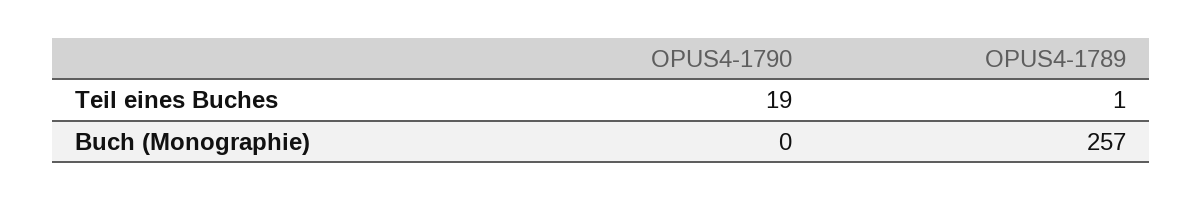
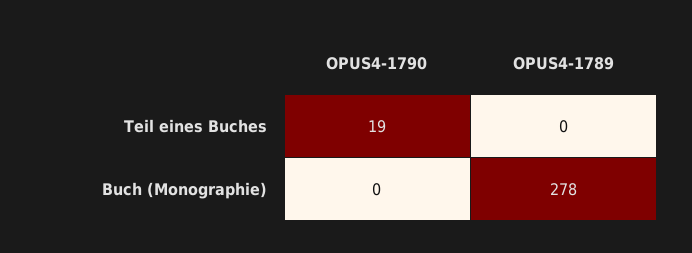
  {
    "OPUS4-1790": {
      "Teil eines Buches": 19,
      "Buch (Monographie)": 0
    },
    "OPUS4-1789": {
-     "Teil eines Buches": 1,
+     "Teil eines Buches": 0,
-     "Buch (Monographie)": 257
+     "Buch (Monographie)": 278
    }
  }

